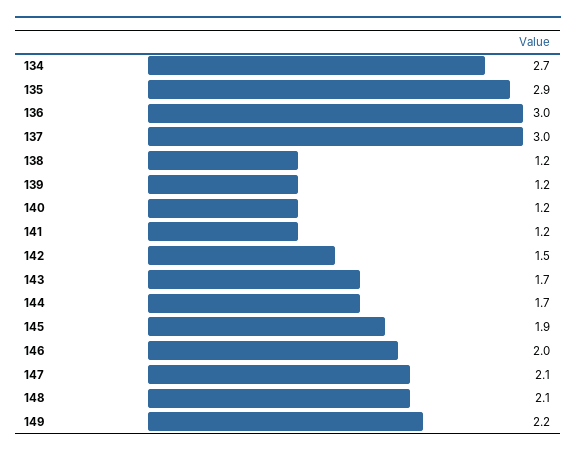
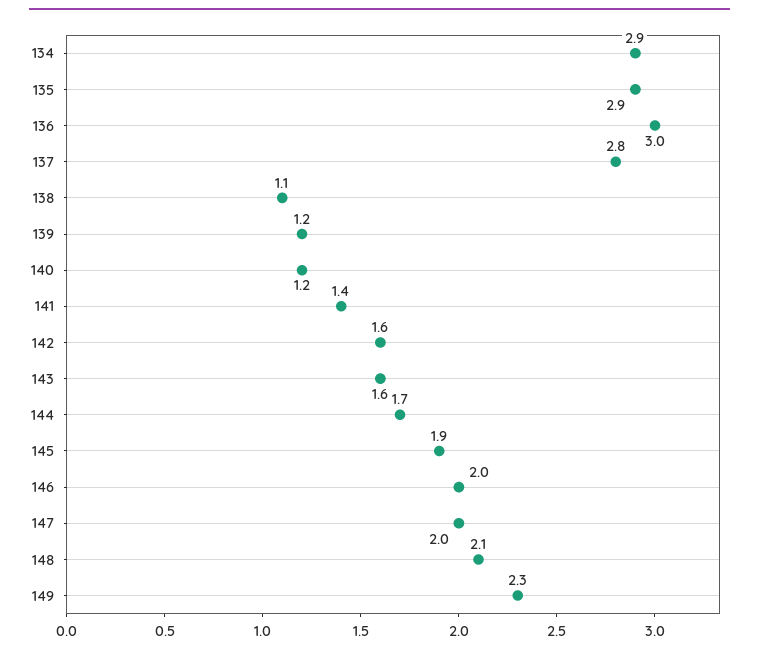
  {
-   "134": 2.7,
+   "134": 2.9,
    "135": 2.9,
    "136": 3,
-   "137": 3,
+   "137": 2.8,
-   "138": 1.2,
+   "138": 1.1,
    "139": 1.2,
    "140": 1.2,
-   "141": 1.2,
+   "141": 1.4,
-   "142": 1.5,
+   "142": 1.6,
-   "143": 1.7,
+   "143": 1.6,
    "144": 1.7,
    "145": 1.9,
    "146": 2,
-   "147": 2.1,
+   "147": 2,
    "148": 2.1,
-   "149": 2.2
+   "149": 2.3
  }

